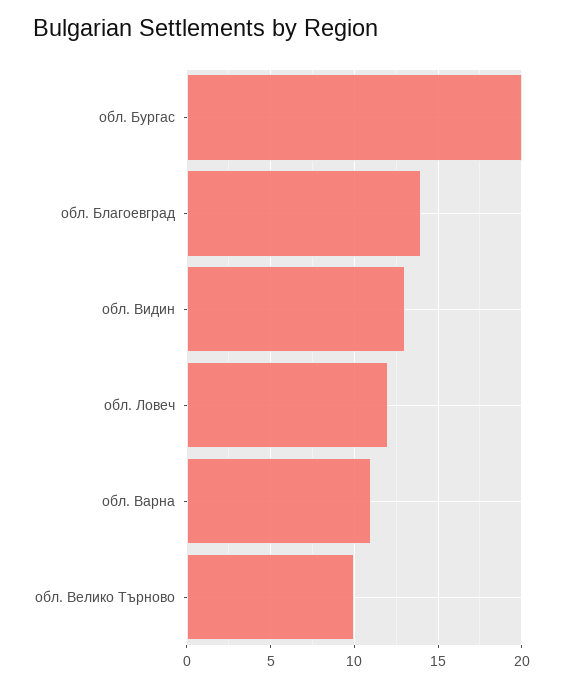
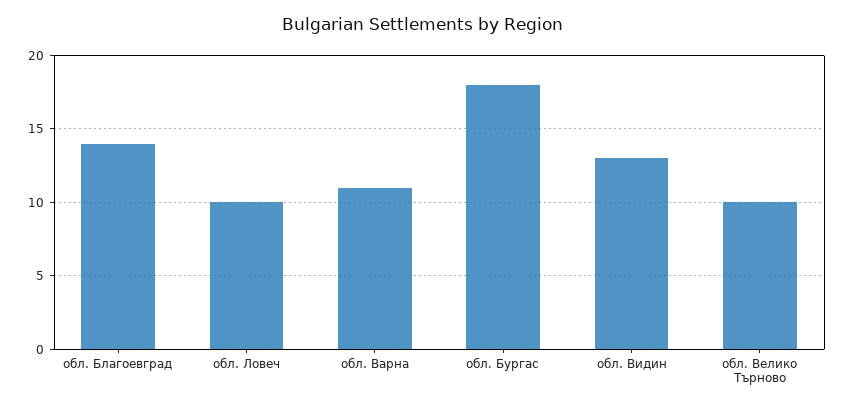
  {
-   "обл. Бургас": 20,
+   "обл. Бургас": 18,
    "обл. Благоевград": 14,
    "обл. Видин": 13,
-   "обл. Ловеч": 12,
+   "обл. Ловеч": 10,
    "обл. Варна": 11,
    "обл. Велико Търново": 10
  }

